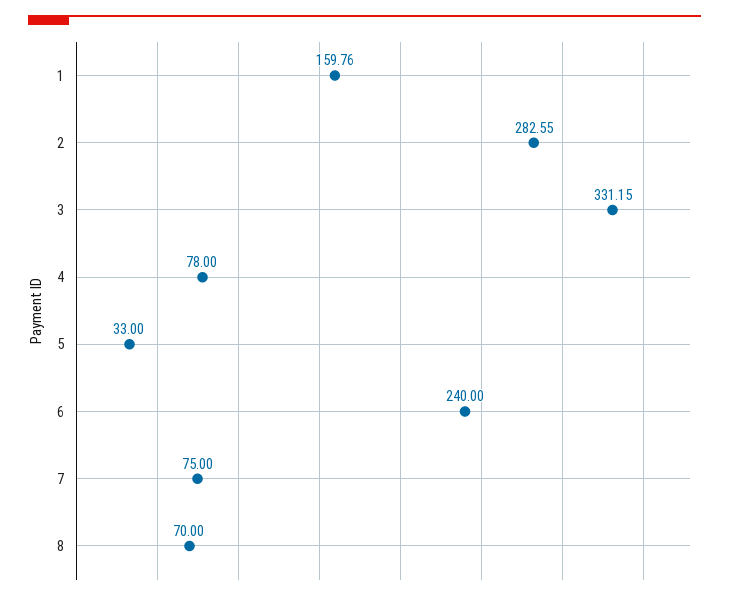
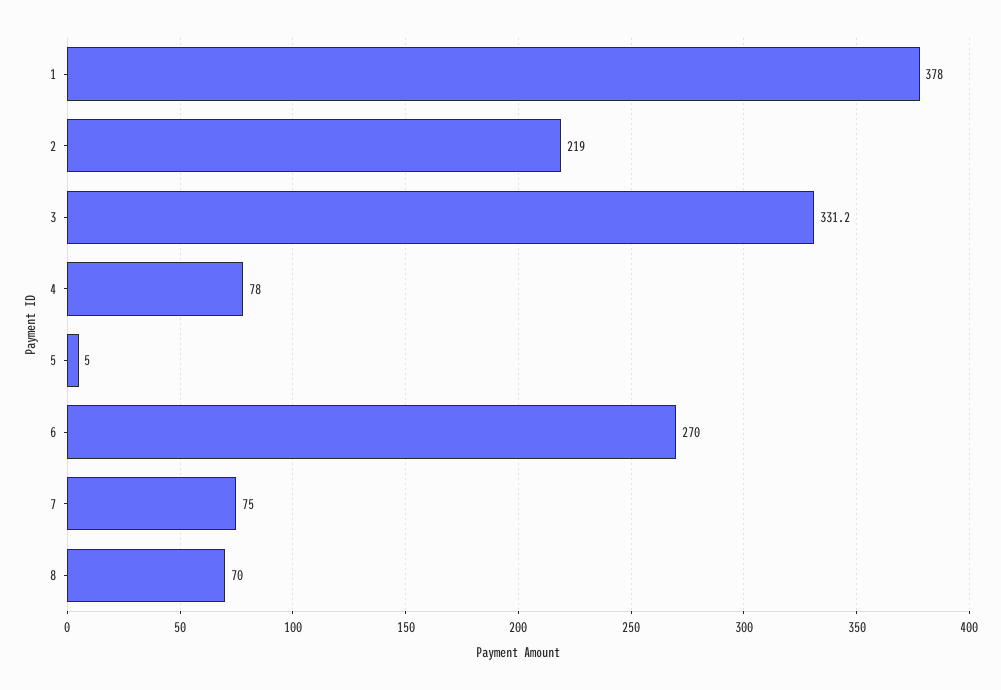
  {
-   "1": 159.76,
+   "1": 378,
-   "2": 282.55,
+   "2": 219,
    "3": 331.15,
    "4": 78,
-   "5": 33,
+   "5": 5,
-   "6": 240,
+   "6": 270,
    "7": 75,
    "8": 70
  }

